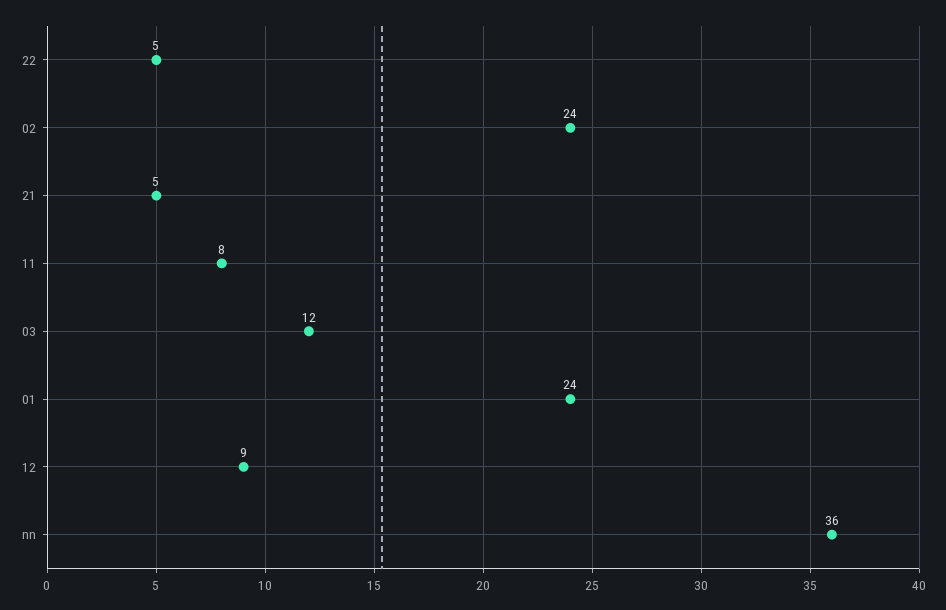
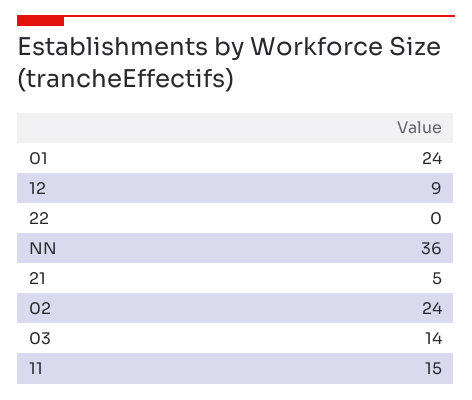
  {
-   "22": 5,
+   "22": 0,
    "02": 24,
    "21": 5,
-   "11": 8,
+   "11": 15,
-   "03": 12,
+   "03": 14,
    "01": 24,
    "12": 9,
    "nn": 36
  }

